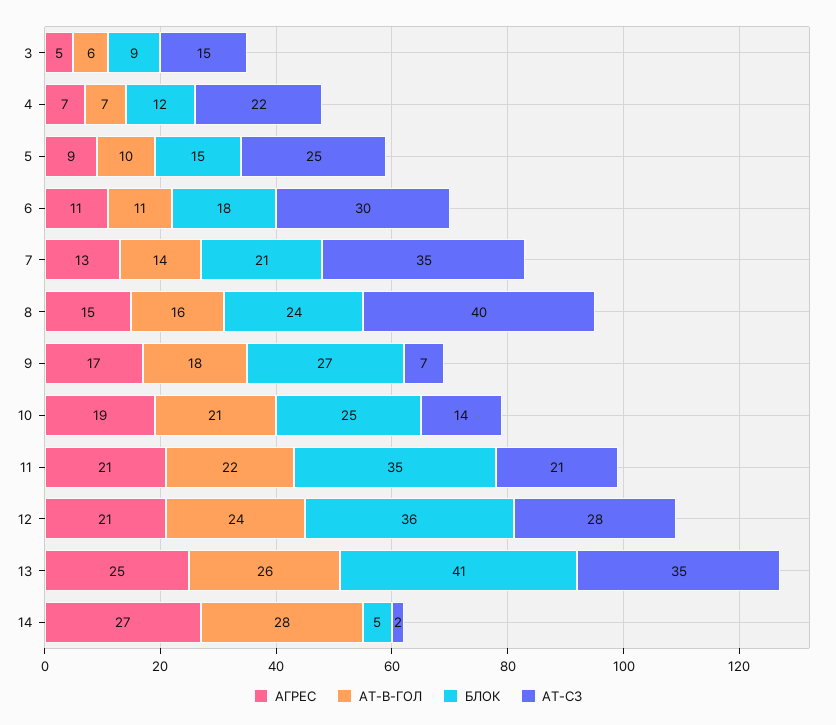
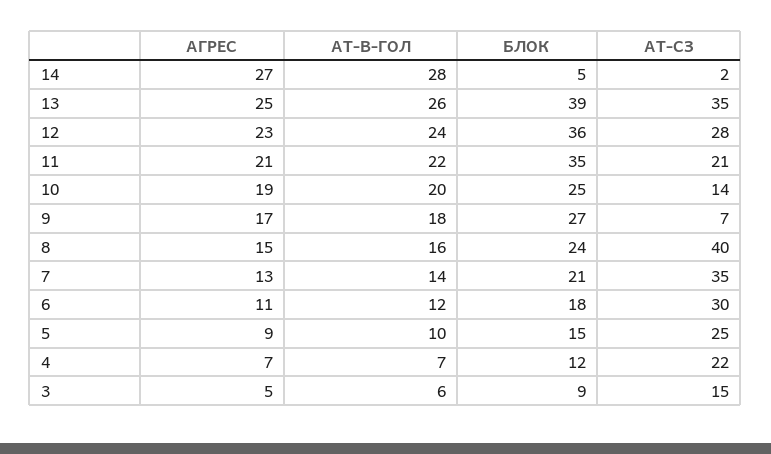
  {
    "АГРЕС": {
      "3": 5,
      "4": 7,
      "5": 9,
      "6": 11,
      "7": 13,
      "8": 15,
      "9": 17,
      "10": 19,
      "11": 21,
-     "12": 21,
+     "12": 23,
      "13": 25,
      "14": 27
    },
    "АТ-В-ГОЛ": {
      "3": 6,
      "4": 7,
      "5": 10,
-     "6": 11,
+     "6": 12,
      "7": 14,
      "8": 16,
      "9": 18,
-     "10": 21,
+     "10": 20,
      "11": 22,
      "12": 24,
      "13": 26,
      "14": 28
    },
    "БЛОК": {
      "3": 9,
      "4": 12,
      "5": 15,
      "6": 18,
      "7": 21,
      "8": 24,
      "9": 27,
      "10": 25,
      "11": 35,
      "12": 36,
-     "13": 41,
+     "13": 39,
      "14": 5
    },
    "АТ-СЗ": {
      "3": 15,
      "4": 22,
      "5": 25,
      "6": 30,
      "7": 35,
      "8": 40,
      "9": 7,
      "10": 14,
      "11": 21,
      "12": 28,
      "13": 35,
      "14": 2
    }
  }

